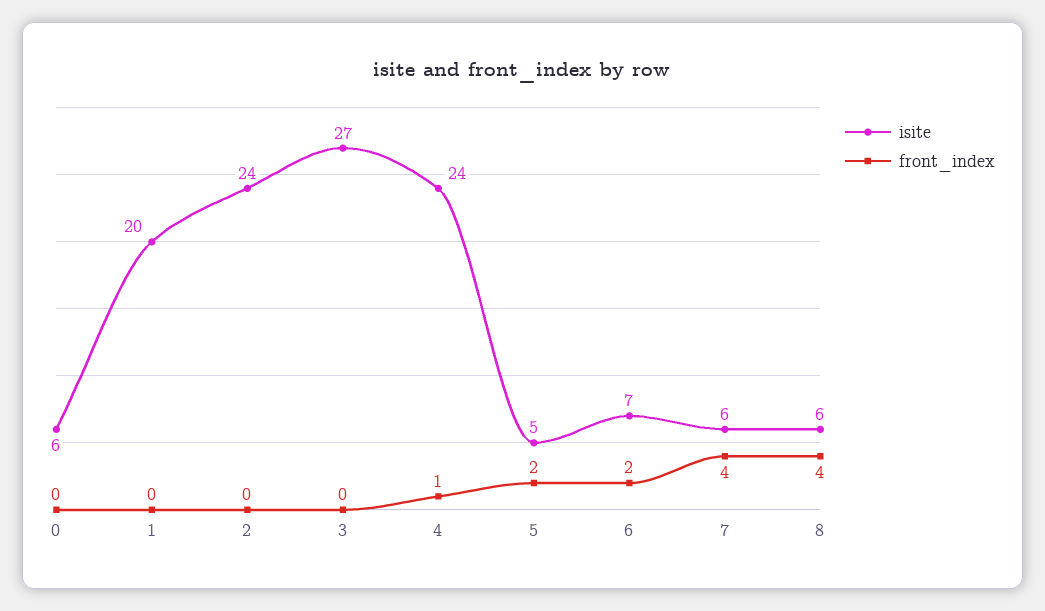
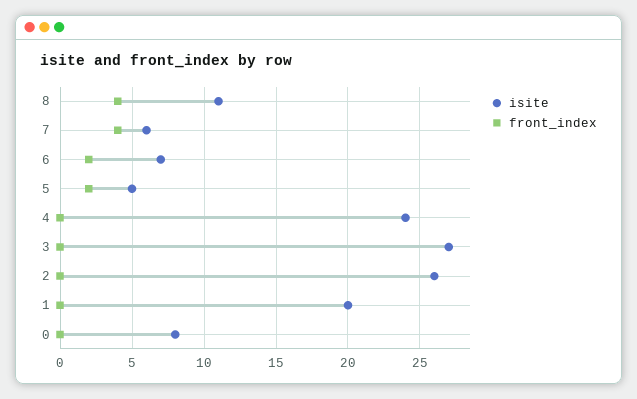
  {
    "isite": {
-     "0": 6,
+     "0": 8,
      "1": 20,
-     "2": 24,
+     "2": 26,
      "3": 27,
      "4": 24,
      "5": 5,
      "6": 7,
      "7": 6,
-     "8": 6
+     "8": 11
    },
    "front_index": {
      "0": 0,
      "1": 0,
      "2": 0,
      "3": 0,
-     "4": 1,
+     "4": 0,
      "5": 2,
      "6": 2,
      "7": 4,
      "8": 4
    }
  }

